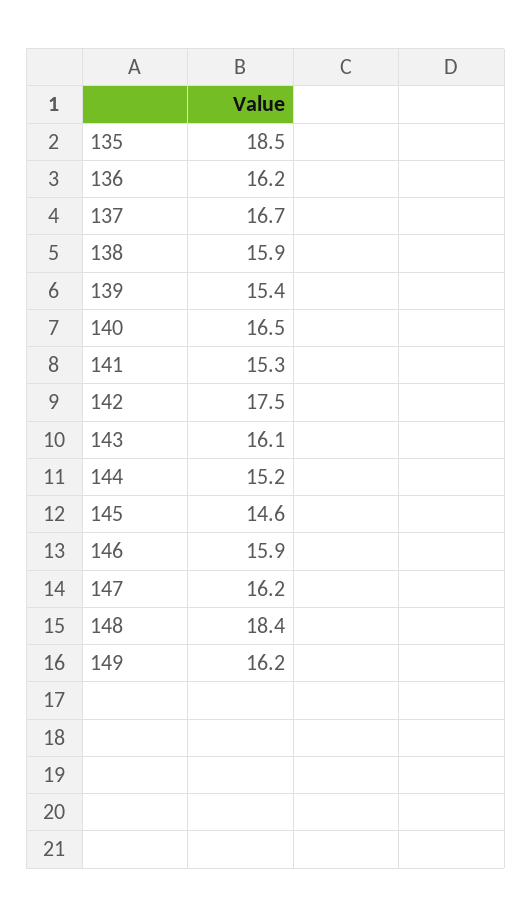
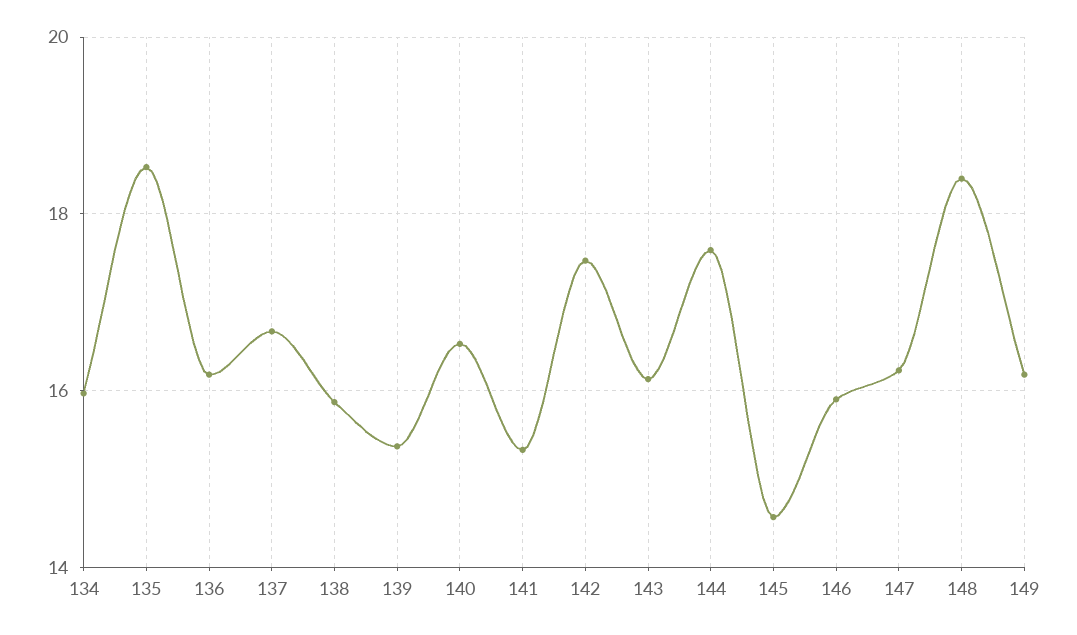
  {
    "135": 18.5,
    "136": 16.2,
    "137": 16.7,
    "138": 15.9,
    "139": 15.4,
    "140": 16.5,
    "141": 15.3,
    "142": 17.5,
    "143": 16.1,
-   "144": 15.2,
+   "144": 17.6,
    "145": 14.6,
    "146": 15.9,
    "147": 16.2,
    "148": 18.4,
-   "149": 16.2
+   "149": 16.2,
+   "134": 16
  }

